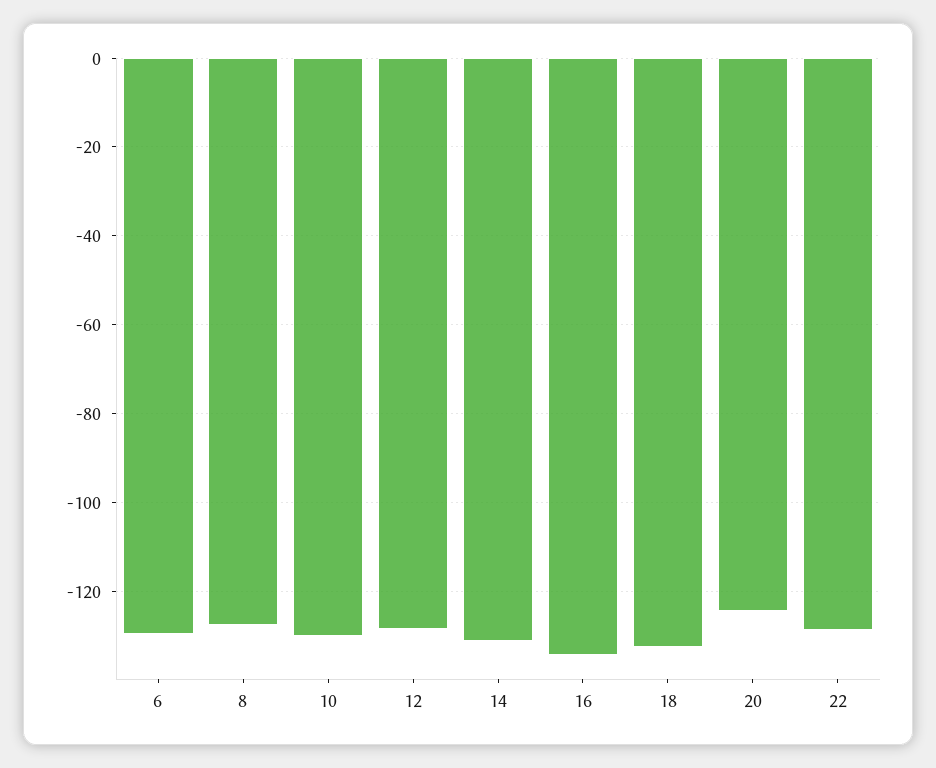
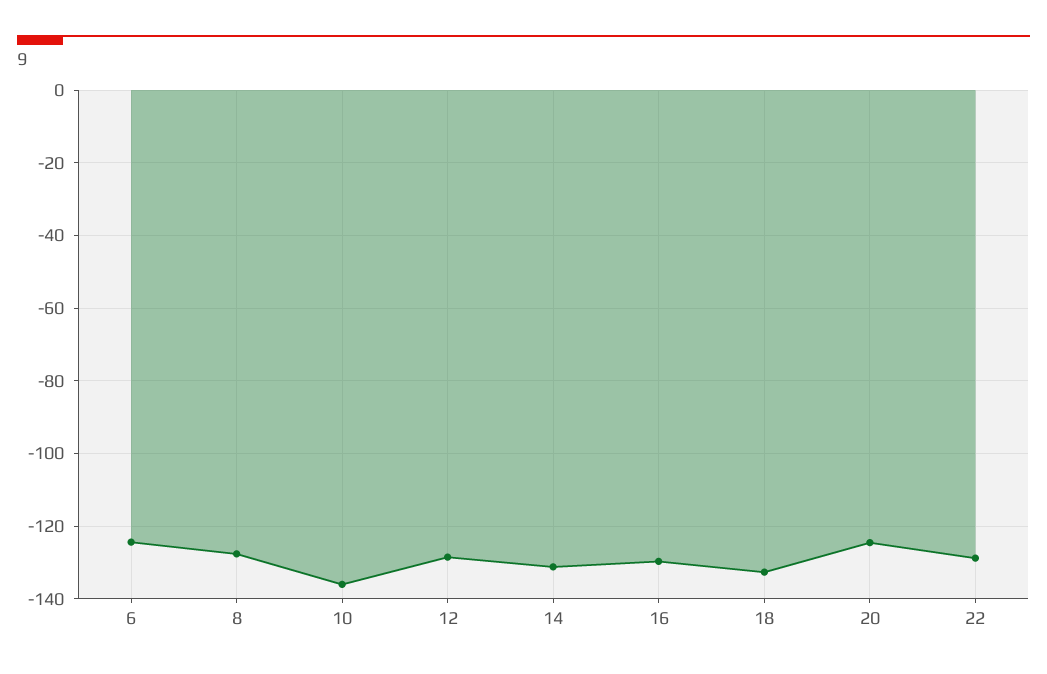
  {
-   "6": -130,
+   "6": -124,
    "8": -128,
-   "10": -130,
+   "10": -136,
    "12": -128,
    "14": -132,
-   "16": -134,
+   "16": -130,
    "18": -132,
    "20": -124,
    "22": -128
  }

